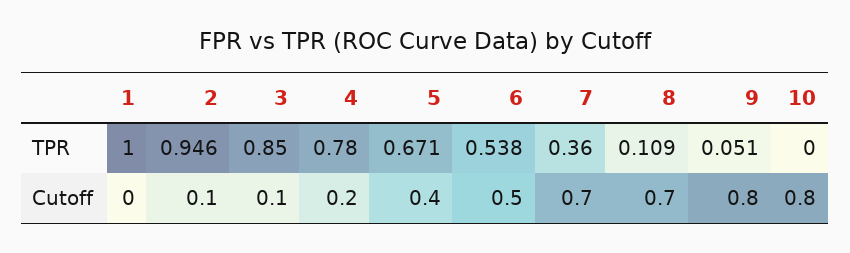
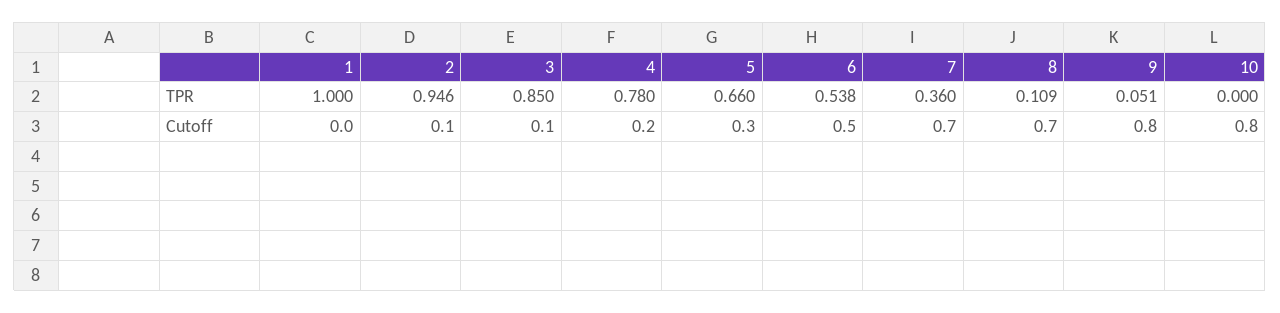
  {
    "1": {
      "TPR": 1,
      "Cutoff": 0
    },
    "2": {
      "TPR": 0.946,
      "Cutoff": 0.1
    },
    "3": {
      "TPR": 0.85,
      "Cutoff": 0.1
    },
    "4": {
      "TPR": 0.78,
      "Cutoff": 0.2
    },
    "5": {
-     "TPR": 0.671,
+     "TPR": 0.66,
-     "Cutoff": 0.4
+     "Cutoff": 0.3
    },
    "6": {
      "TPR": 0.538,
      "Cutoff": 0.5
    },
    "7": {
      "TPR": 0.36,
      "Cutoff": 0.7
    },
    "8": {
      "TPR": 0.109,
      "Cutoff": 0.7
    },
    "9": {
      "TPR": 0.051,
      "Cutoff": 0.8
    },
    "10": {
      "TPR": 0,
      "Cutoff": 0.8
    }
  }

